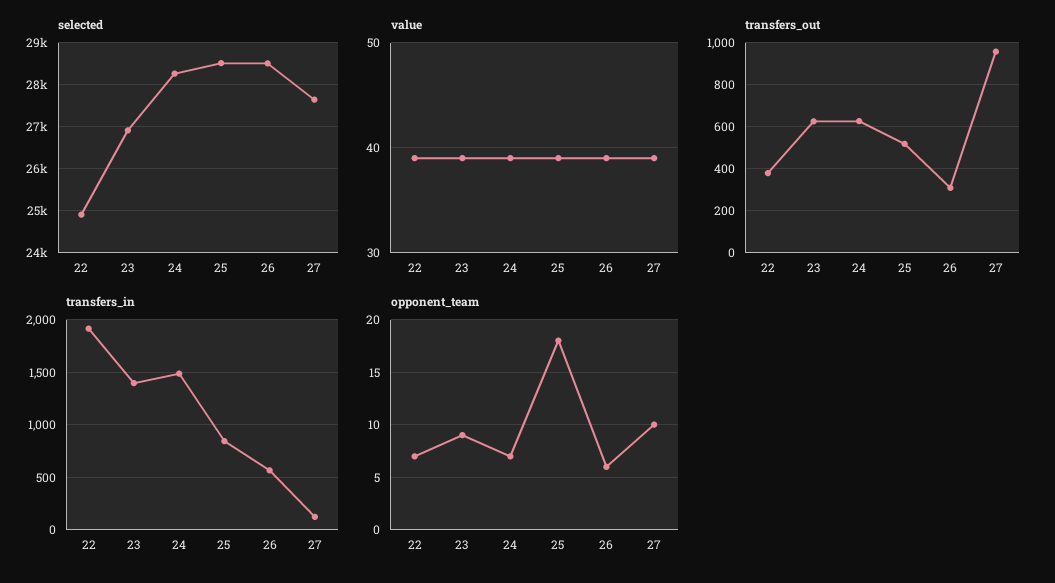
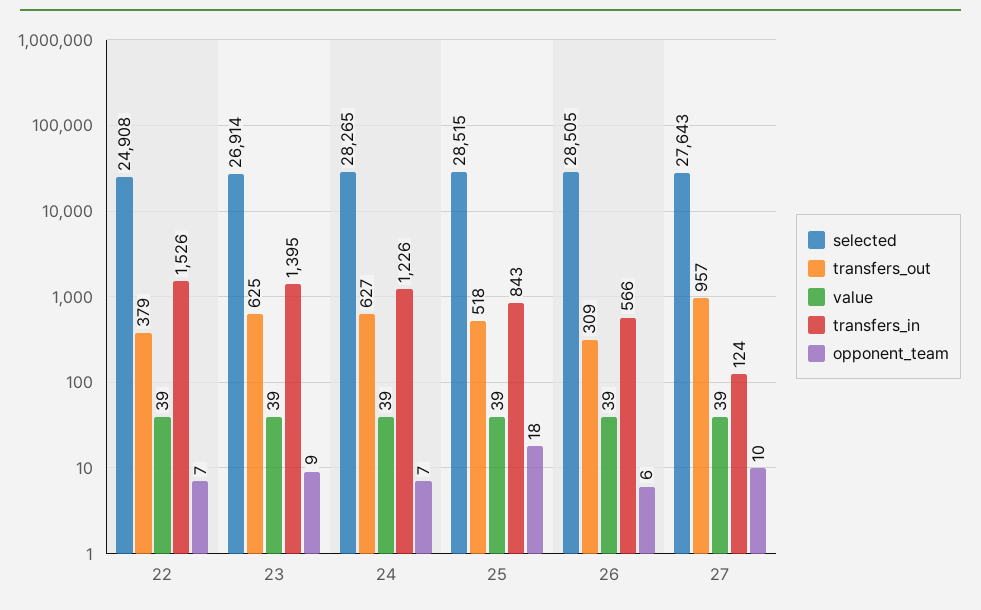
  {
    "selected": {
      "22": 24908,
      "23": 26914,
      "24": 28265,
      "25": 28515,
      "26": 28505,
      "27": 27643
    },
    "value": {
      "22": 39,
      "23": 39,
      "24": 39,
      "25": 39,
      "26": 39,
      "27": 39
    },
    "transfers_out": {
      "22": 379,
      "23": 625,
      "24": 627,
      "25": 518,
      "26": 309,
      "27": 957
    },
    "transfers_in": {
-     "22": 1900,
+     "22": 1526,
      "23": 1395,
-     "24": 1500,
+     "24": 1226,
      "25": 843,
      "26": 566,
      "27": 124
    },
    "opponent_team": {
      "22": 7,
      "23": 9,
      "24": 7,
      "25": 18,
      "26": 6,
      "27": 10
    }
  }

